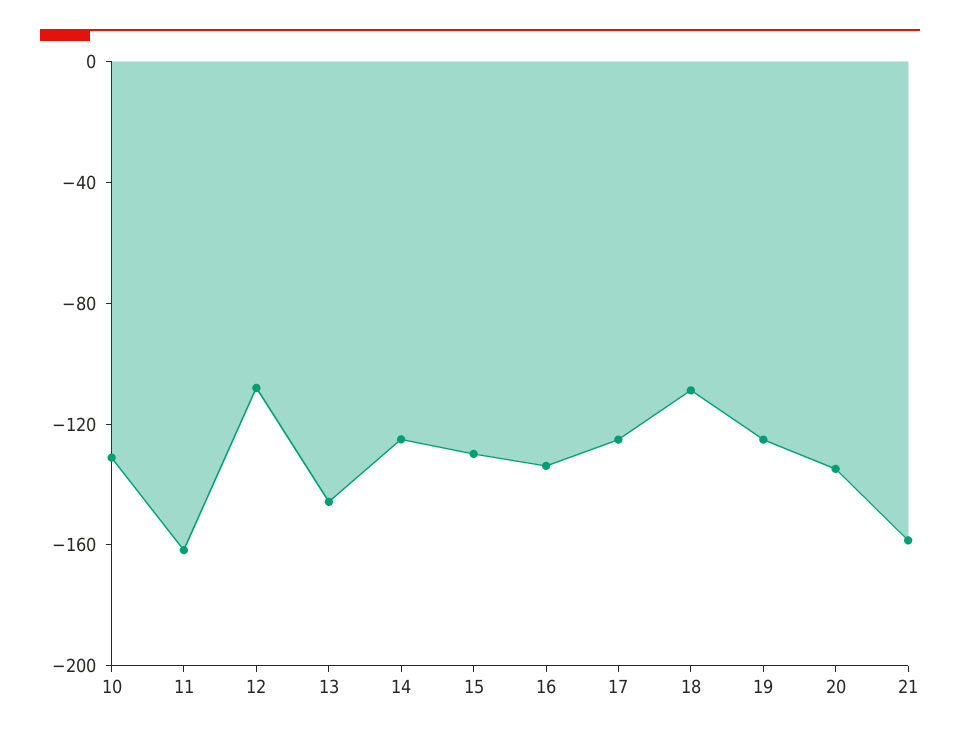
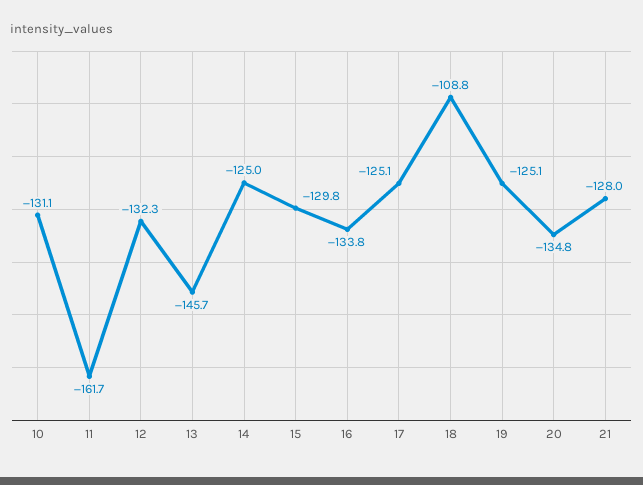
  {
    "10": -131.1,
    "11": -161.7,
-   "12": -110,
+   "12": -132.3,
    "13": -145.7,
    "14": -125,
    "15": -129.8,
    "16": -133.8,
    "17": -125.1,
    "18": -108.8,
    "19": -125.1,
    "20": -134.8,
-   "21": -160
+   "21": -128
  }

